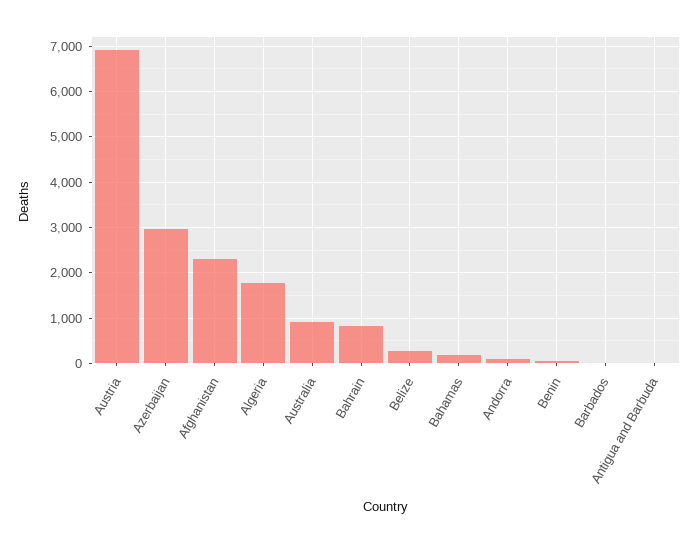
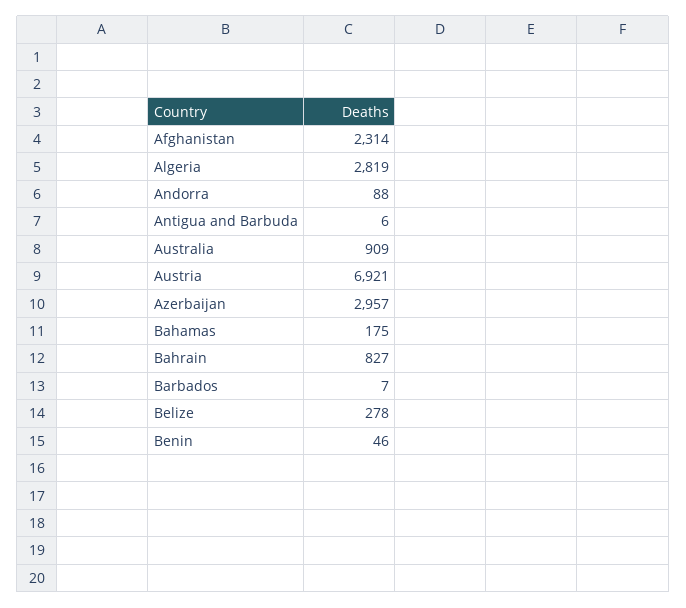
  {
    "Austria": 6921,
    "Azerbaijan": 2957,
    "Afghanistan": 2314,
-   "Algeria": 1800,
+   "Algeria": 2819,
    "Australia": 909,
    "Bahrain": 827,
    "Belize": 278,
    "Bahamas": 175,
    "Andorra": 88,
    "Benin": 46,
    "Barbados": 7,
    "Antigua and Barbuda": 6
  }

